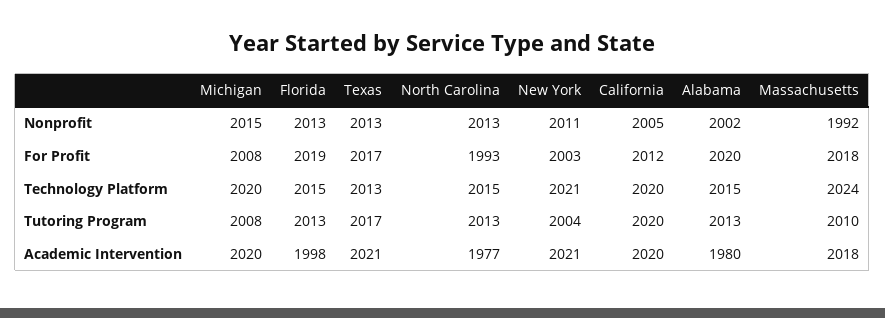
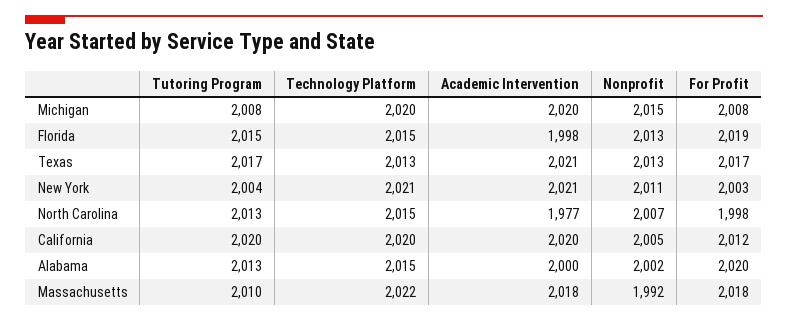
  {
    "Michigan": {
      "Nonprofit": 2015,
      "For Profit": 2008,
      "Technology Platform": 2020,
      "Tutoring Program": 2008,
      "Academic Intervention": 2020
    },
    "Florida": {
      "Nonprofit": 2013,
      "For Profit": 2019,
      "Technology Platform": 2015,
-     "Tutoring Program": 2013,
+     "Tutoring Program": 2015,
      "Academic Intervention": 1998
    },
    "Texas": {
      "Nonprofit": 2013,
      "For Profit": 2017,
      "Technology Platform": 2013,
      "Tutoring Program": 2017,
      "Academic Intervention": 2021
    },
    "North Carolina": {
-     "Nonprofit": 2013,
+     "Nonprofit": 2007,
-     "For Profit": 1993,
+     "For Profit": 1998,
      "Technology Platform": 2015,
      "Tutoring Program": 2013,
      "Academic Intervention": 1977
    },
    "New York": {
      "Nonprofit": 2011,
      "For Profit": 2003,
      "Technology Platform": 2021,
      "Tutoring Program": 2004,
      "Academic Intervention": 2021
    },
    "California": {
      "Nonprofit": 2005,
      "For Profit": 2012,
      "Technology Platform": 2020,
      "Tutoring Program": 2020,
      "Academic Intervention": 2020
    },
    "Alabama": {
      "Nonprofit": 2002,
      "For Profit": 2020,
      "Technology Platform": 2015,
      "Tutoring Program": 2013,
-     "Academic Intervention": 1980
+     "Academic Intervention": 2000
    },
    "Massachusetts": {
      "Nonprofit": 1992,
      "For Profit": 2018,
-     "Technology Platform": 2024,
+     "Technology Platform": 2022,
      "Tutoring Program": 2010,
      "Academic Intervention": 2018
    }
  }

